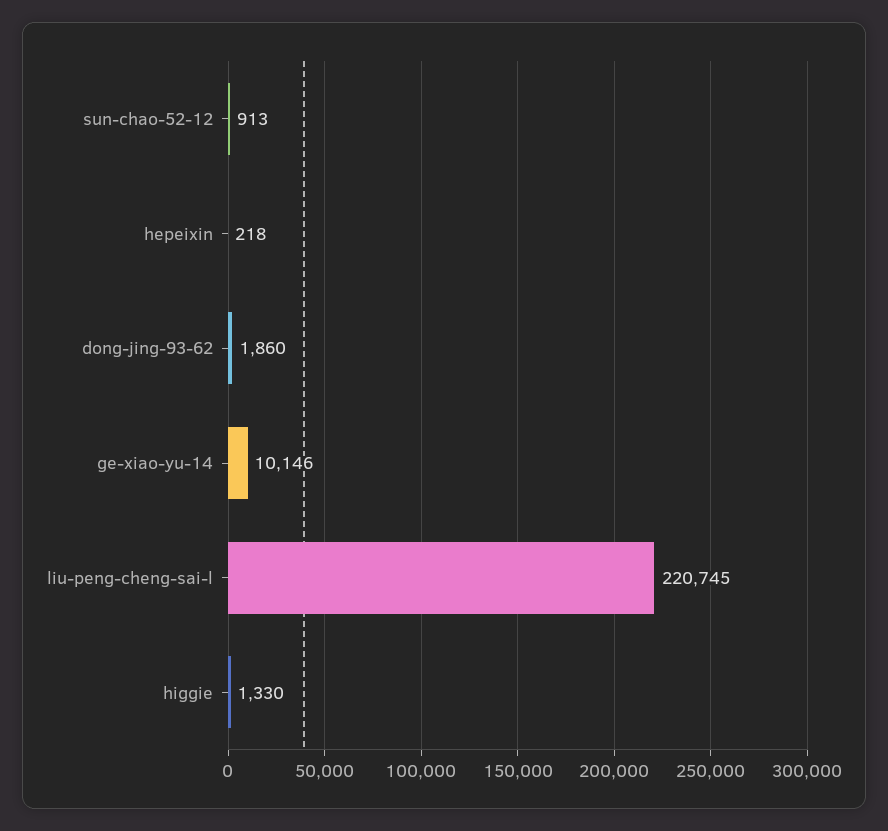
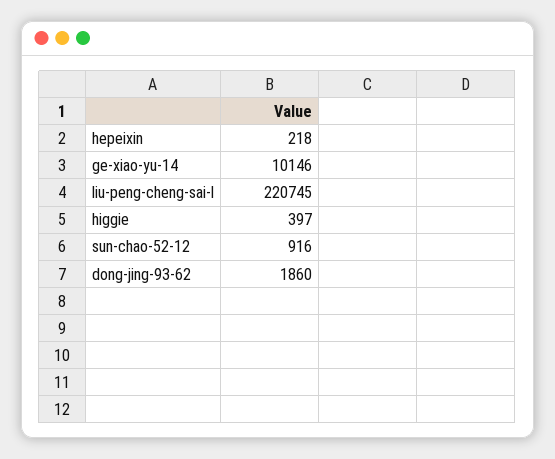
  {
-   "sun-chao-52-12": 913,
+   "sun-chao-52-12": 916,
    "hepeixin": 218,
    "dong-jing-93-62": 1860,
    "ge-xiao-yu-14": 10146,
    "liu-peng-cheng-sai-l": 220745,
-   "higgie": 1330
+   "higgie": 397
  }

